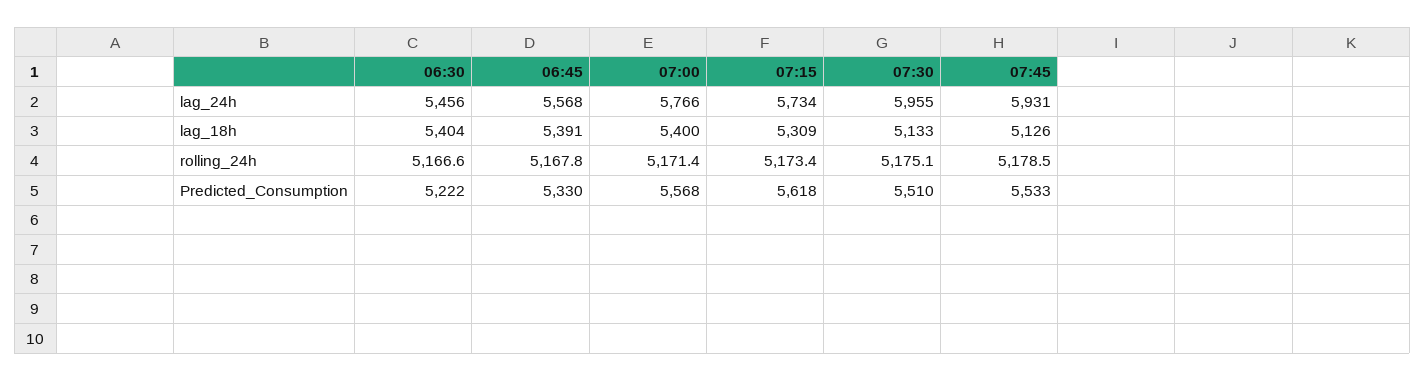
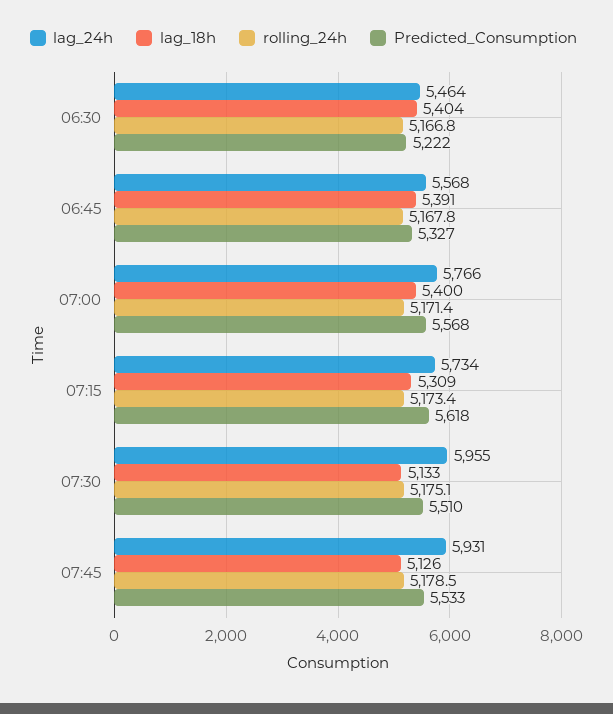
  {
    "lag_24h": {
-     "06:30": 5456,
+     "06:30": 5464,
      "06:45": 5568,
      "07:00": 5766,
      "07:15": 5734,
      "07:30": 5955,
      "07:45": 5931
    },
    "lag_18h": {
      "06:30": 5404,
      "06:45": 5391,
      "07:00": 5400,
      "07:15": 5309,
      "07:30": 5133,
      "07:45": 5126
    },
    "rolling_24h": {
-     "06:30": 5166.6,
+     "06:30": 5166.8,
      "06:45": 5167.8,
      "07:00": 5171.4,
      "07:15": 5173.4,
      "07:30": 5175.1,
      "07:45": 5178.5
    },
    "Predicted_Consumption": {
      "06:30": 5222,
-     "06:45": 5330,
+     "06:45": 5327,
      "07:00": 5568,
      "07:15": 5618,
      "07:30": 5510,
      "07:45": 5533
    }
  }

